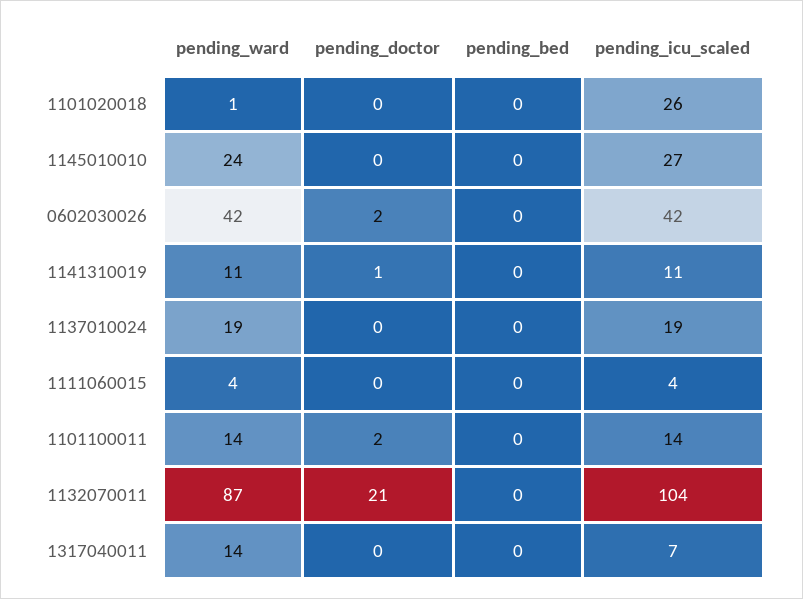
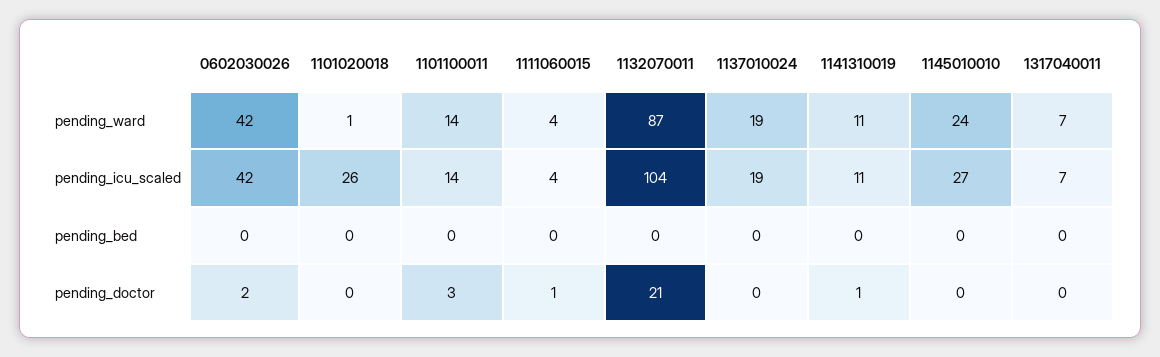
  {
    "pending_ward": {
      "1101020018": 1,
      "1145010010": 24,
      "0602030026": 42,
      "1141310019": 11,
      "1137010024": 19,
      "1111060015": 4,
      "1101100011": 14,
      "1132070011": 87,
-     "1317040011": 14
+     "1317040011": 7
    },
    "pending_doctor": {
      "1101020018": 0,
      "1145010010": 0,
      "0602030026": 2,
      "1141310019": 1,
      "1137010024": 0,
-     "1111060015": 0,
+     "1111060015": 1,
-     "1101100011": 2,
+     "1101100011": 3,
      "1132070011": 21,
      "1317040011": 0
    },
    "pending_bed": {
      "1101020018": 0,
      "1145010010": 0,
      "0602030026": 0,
      "1141310019": 0,
      "1137010024": 0,
      "1111060015": 0,
      "1101100011": 0,
      "1132070011": 0,
      "1317040011": 0
    },
    "pending_icu_scaled": {
      "1101020018": 26,
      "1145010010": 27,
      "0602030026": 42,
      "1141310019": 11,
      "1137010024": 19,
      "1111060015": 4,
      "1101100011": 14,
      "1132070011": 104,
      "1317040011": 7
    }
  }

